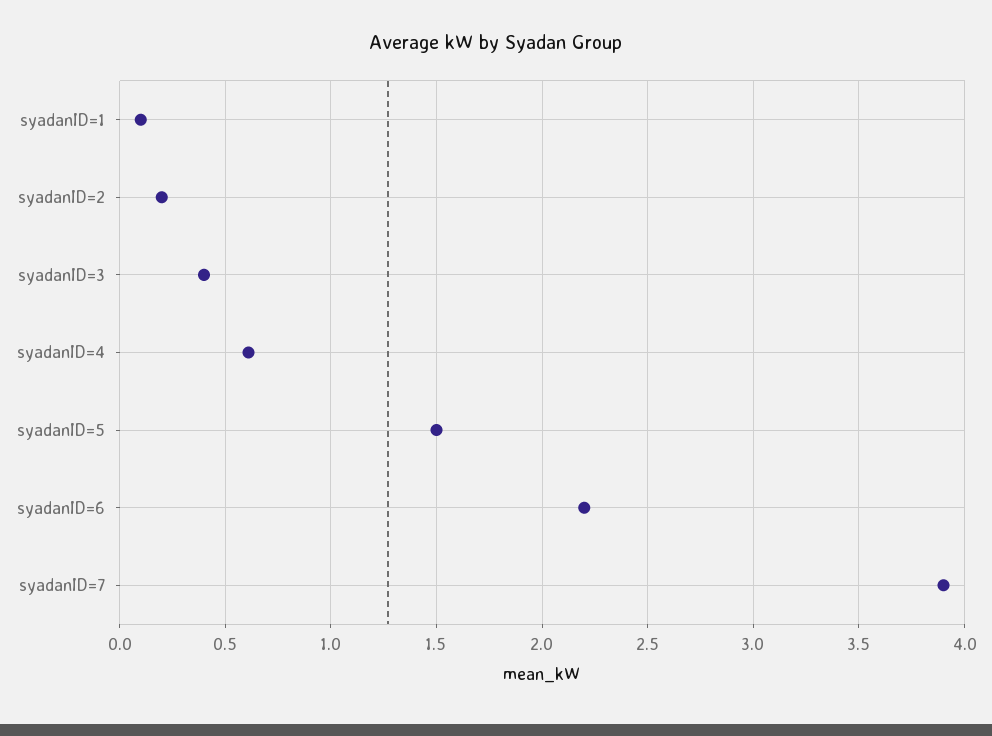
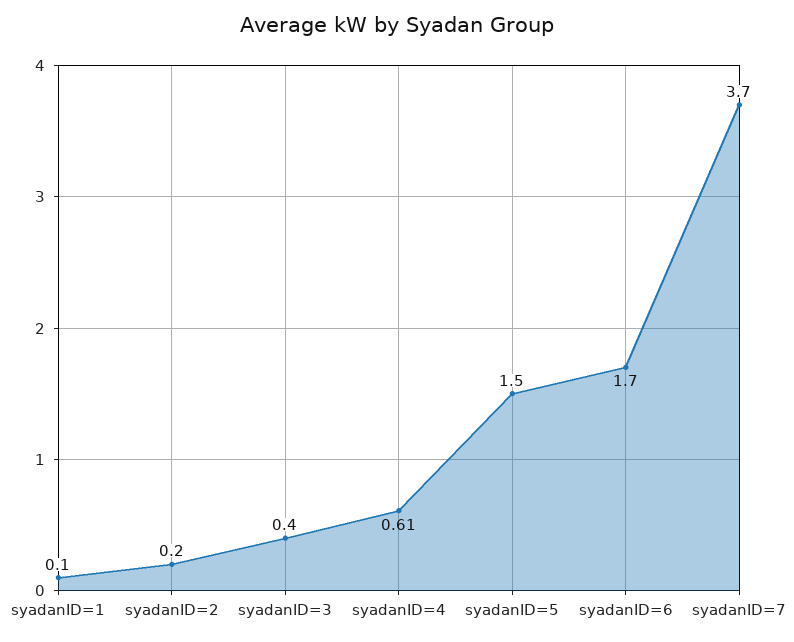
  {
    "syadanID=1": 0.1,
    "syadanID=2": 0.2,
    "syadanID=3": 0.4,
    "syadanID=4": 0.61,
    "syadanID=5": 1.5,
-   "syadanID=6": 2.2,
+   "syadanID=6": 1.7,
-   "syadanID=7": 3.9
+   "syadanID=7": 3.7
  }

